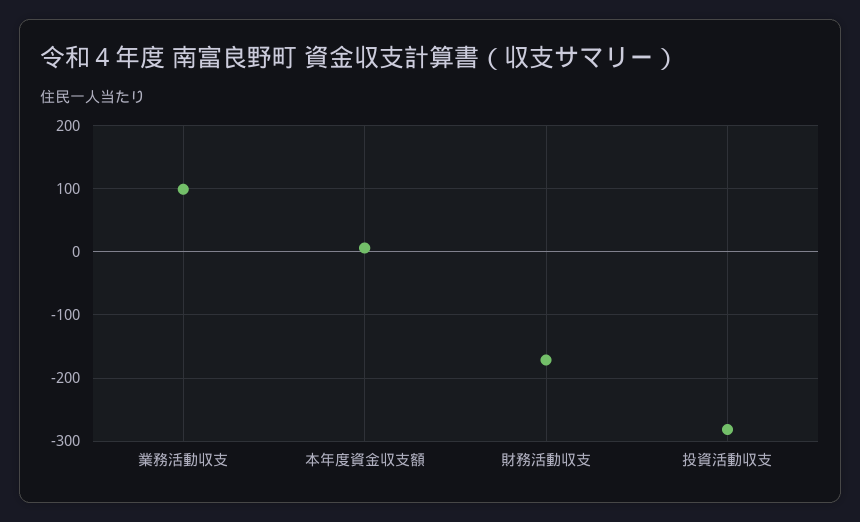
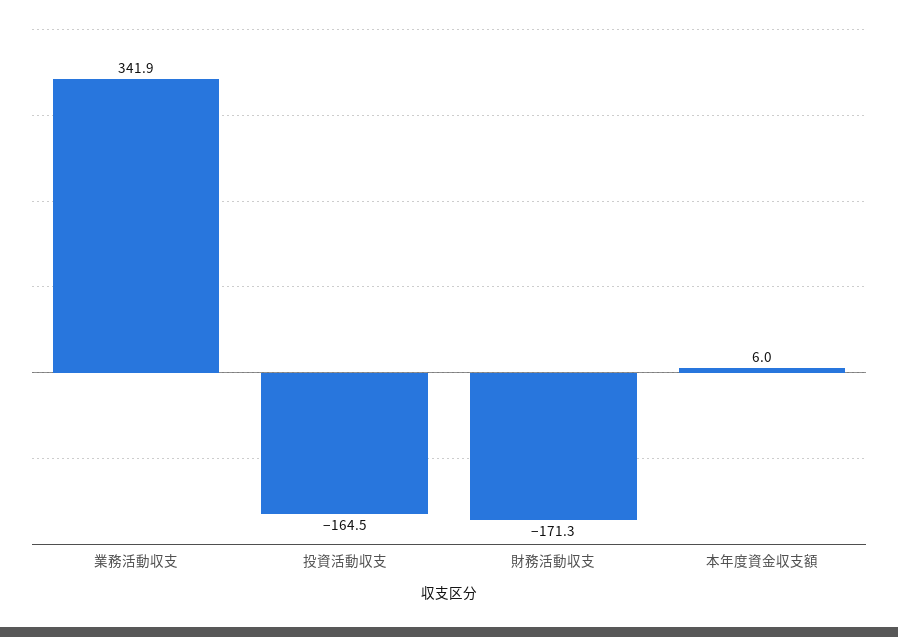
  {
-   "業務活動収支": 100,
+   "業務活動収支": 341.9,
    "本年度資金収支額": 6,
    "財務活動収支": -171.3,
-   "投資活動収支": -280
+   "投資活動収支": -164.5
  }

